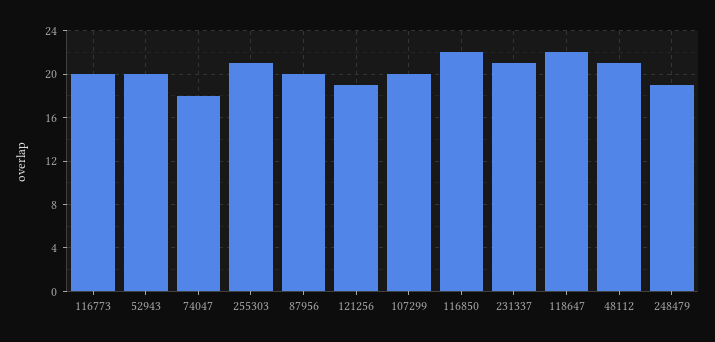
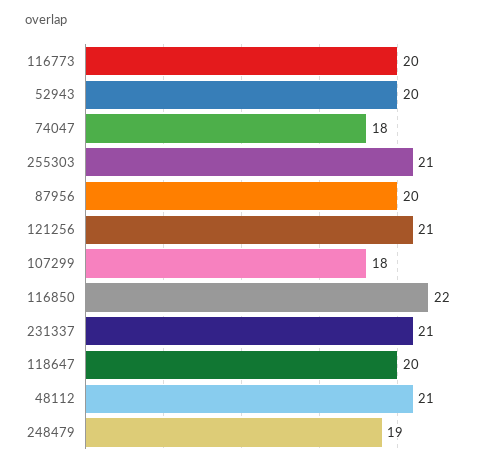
  {
    "116773": 20,
    "52943": 20,
    "74047": 18,
    "255303": 21,
    "87956": 20,
-   "121256": 19,
+   "121256": 21,
-   "107299": 20,
+   "107299": 18,
    "116850": 22,
    "231337": 21,
-   "118647": 22,
+   "118647": 20,
    "48112": 21,
    "248479": 19
  }

